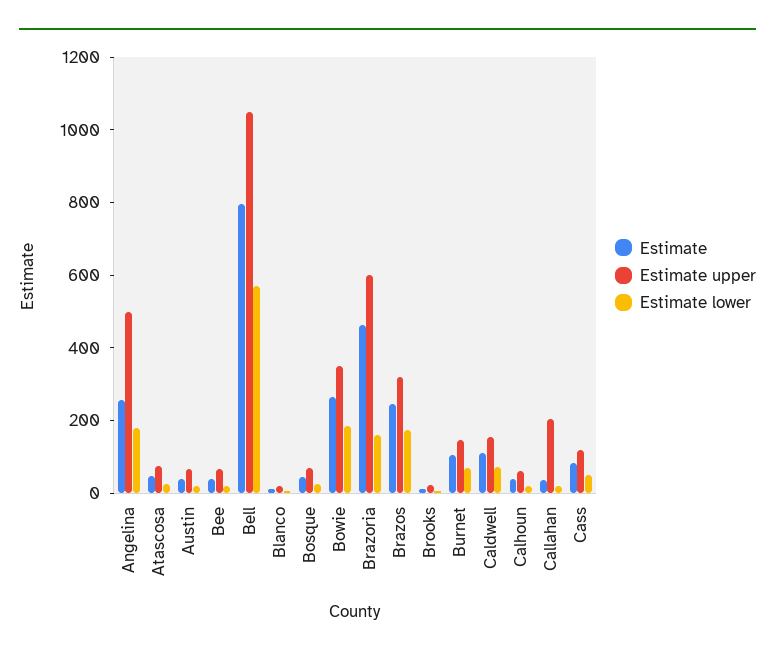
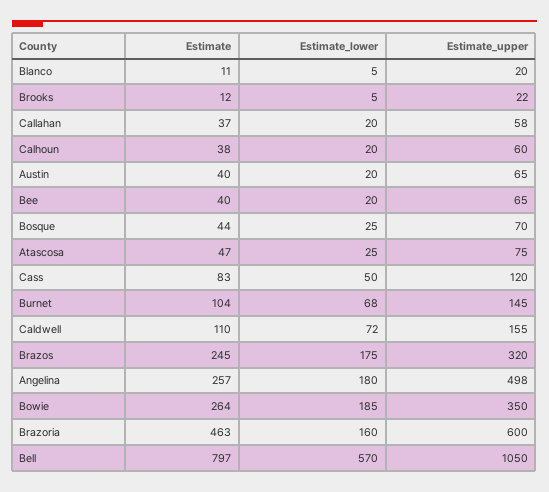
  {
    "Estimate": {
      "Angelina": 257,
      "Atascosa": 47,
      "Austin": 40,
      "Bee": 40,
      "Bell": 797,
      "Blanco": 11,
      "Bosque": 44,
      "Bowie": 264,
      "Brazoria": 463,
      "Brazos": 245,
      "Brooks": 12,
      "Burnet": 104,
      "Caldwell": 110,
      "Calhoun": 38,
      "Callahan": 37,
      "Cass": 83
    },
    "Estimate upper": {
      "Angelina": 498,
      "Atascosa": 75,
      "Austin": 65,
      "Bee": 65,
      "Bell": 1050,
      "Blanco": 20,
      "Bosque": 70,
      "Bowie": 350,
      "Brazoria": 600,
      "Brazos": 320,
      "Brooks": 22,
      "Burnet": 145,
      "Caldwell": 155,
      "Calhoun": 60,
-     "Callahan": 200,
+     "Callahan": 58,
      "Cass": 120
    },
    "Estimate lower": {
      "Angelina": 180,
      "Atascosa": 25,
      "Austin": 20,
      "Bee": 20,
      "Bell": 570,
      "Blanco": 5,
      "Bosque": 25,
      "Bowie": 185,
      "Brazoria": 160,
      "Brazos": 175,
      "Brooks": 5,
      "Burnet": 68,
      "Caldwell": 72,
      "Calhoun": 20,
      "Callahan": 20,
      "Cass": 50
    }
  }

